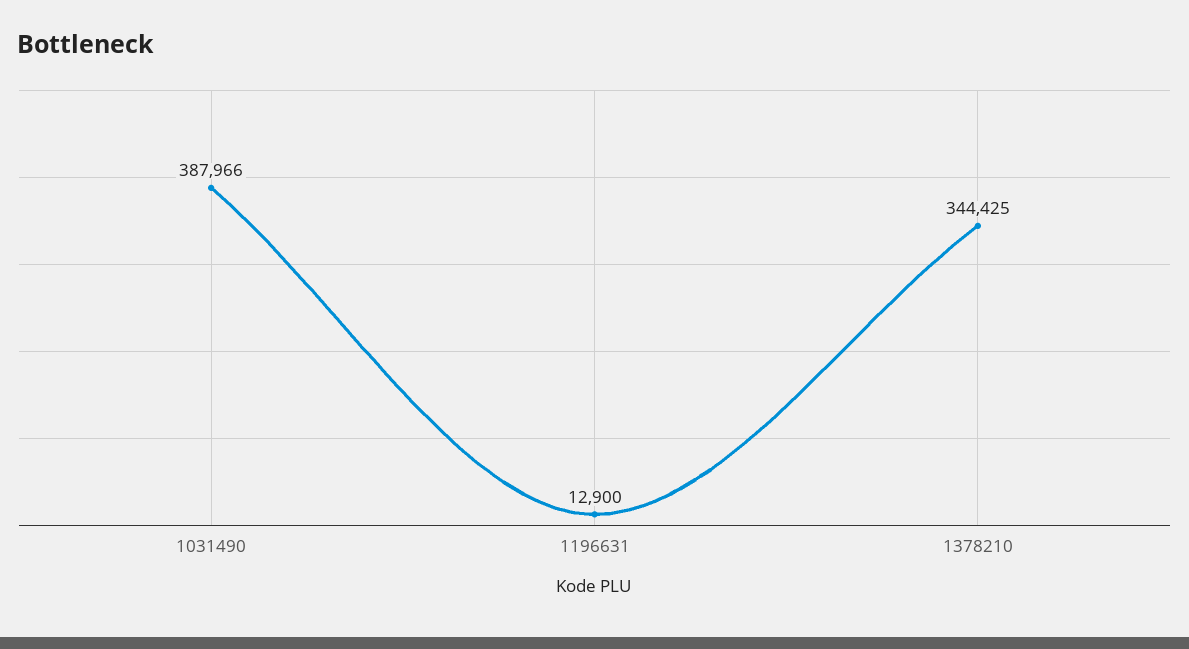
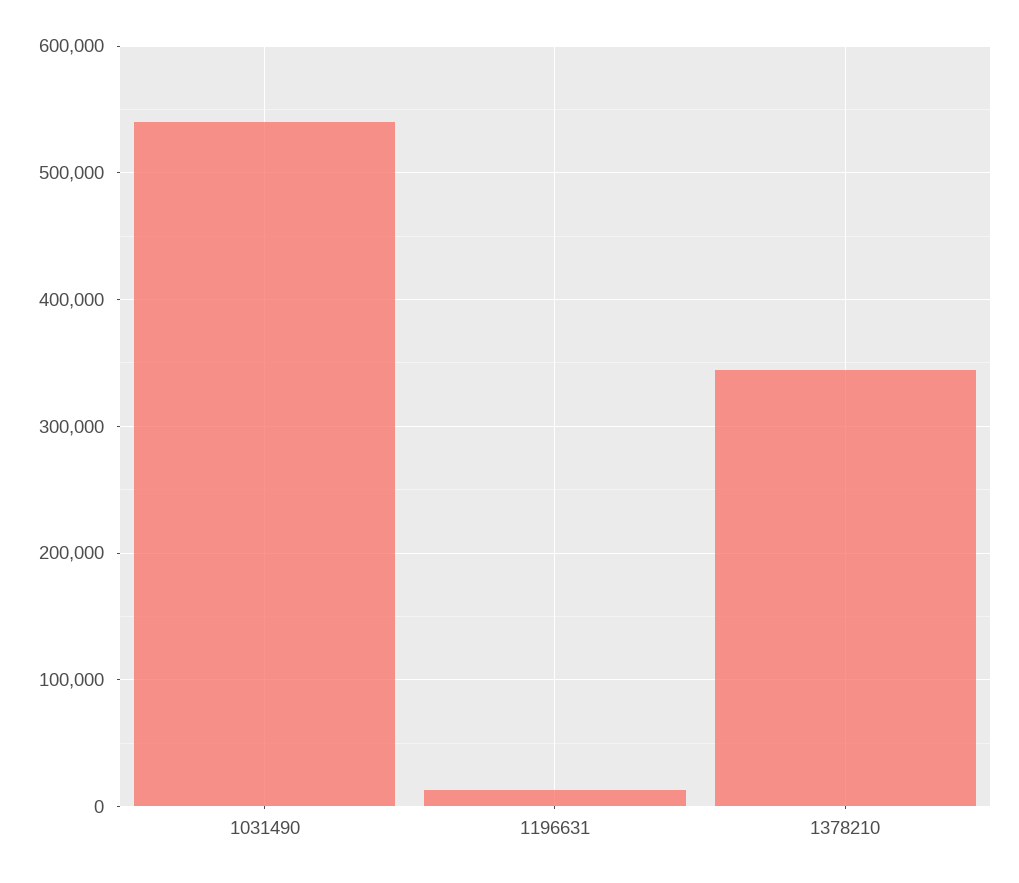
  {
-   "1031490": 387966,
+   "1031490": 540000,
    "1196631": 12900,
    "1378210": 344425
  }

